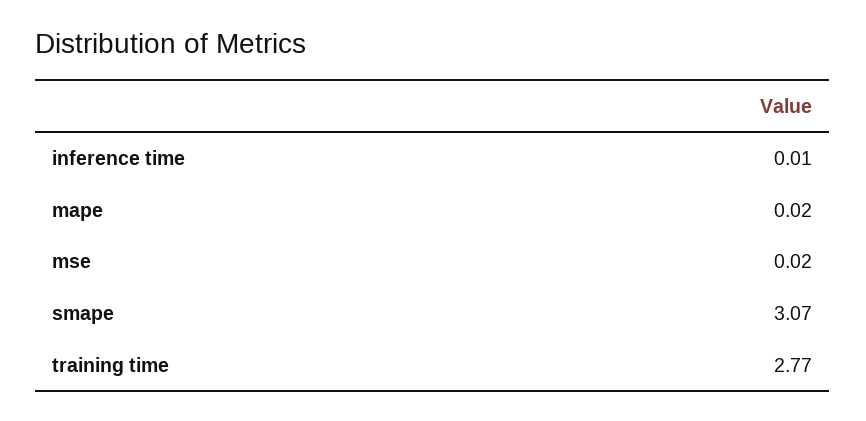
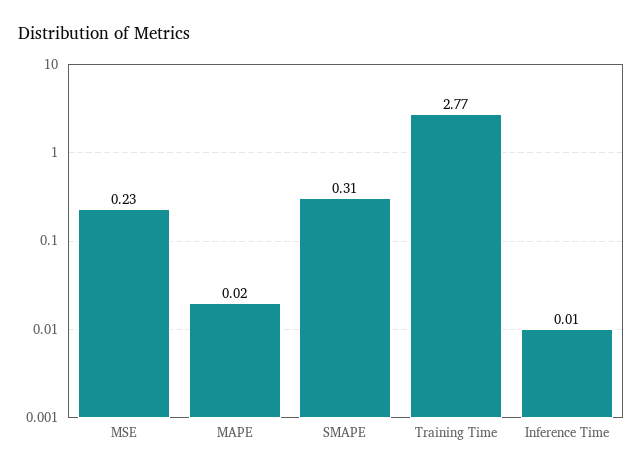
  {
    "inference time": 0.01,
    "mape": 0.02,
-   "mse": 0.02,
+   "mse": 0.23,
-   "smape": 3.07,
+   "smape": 0.31,
    "training time": 2.77
  }

